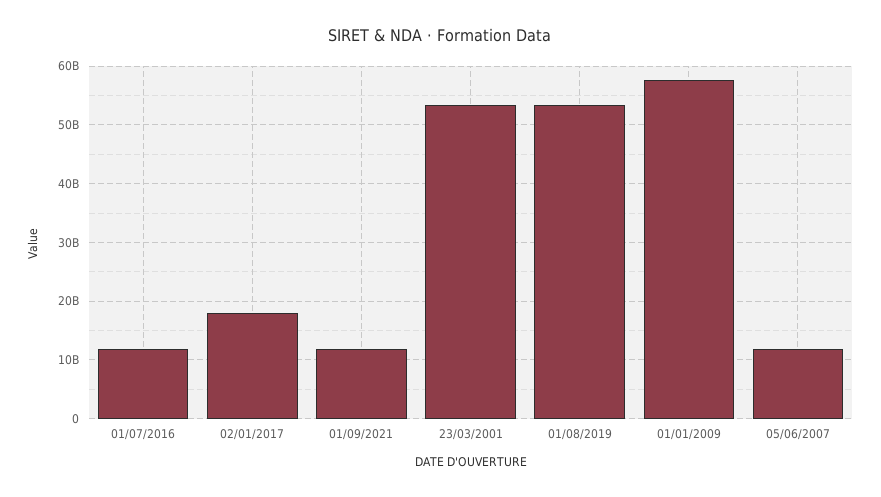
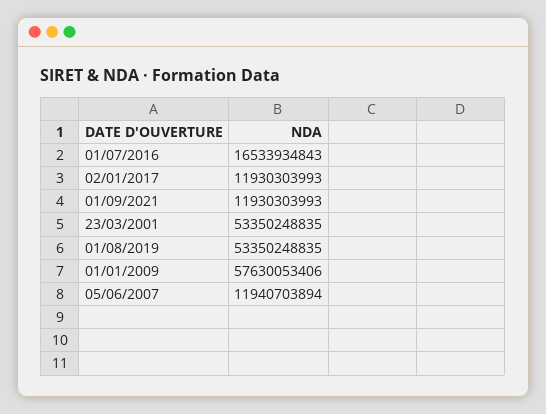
  {
-   "01/07/2016": 12000000000,
+   "01/07/2016": 16533934843,
-   "02/01/2017": 18000000000,
+   "02/01/2017": 11930303993,
    "01/09/2021": 11930303993,
    "23/03/2001": 53350248835,
    "01/08/2019": 53350248835,
    "01/01/2009": 57630053406,
    "05/06/2007": 11940703894
  }

